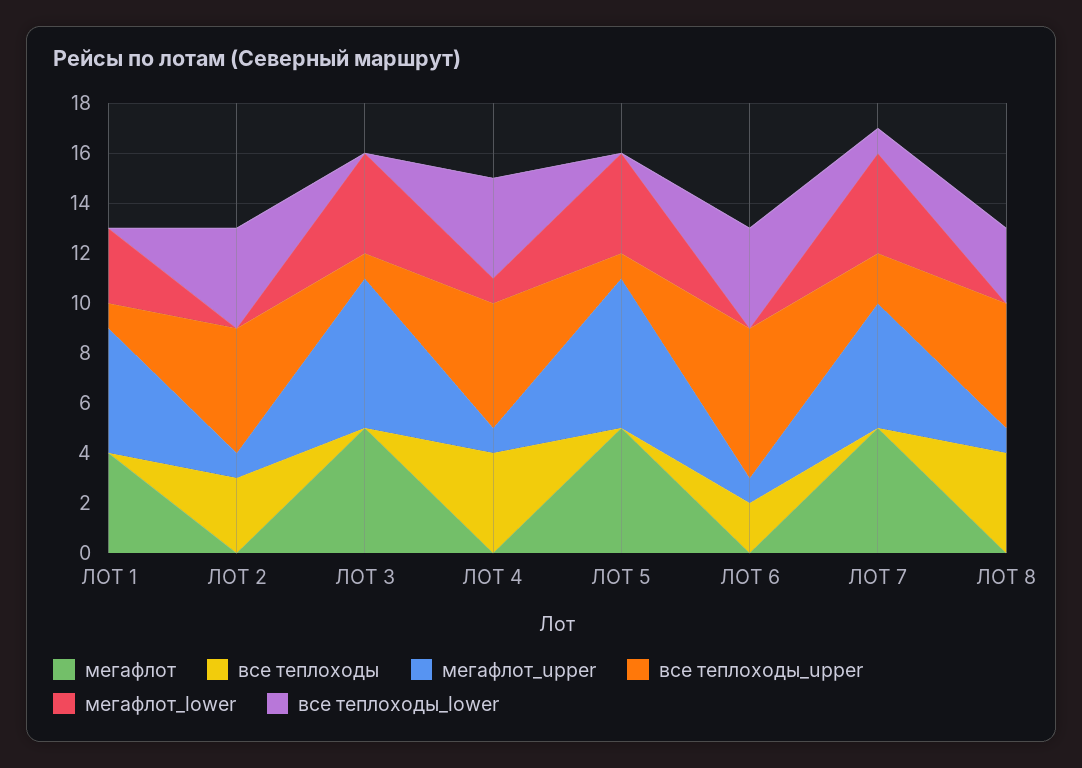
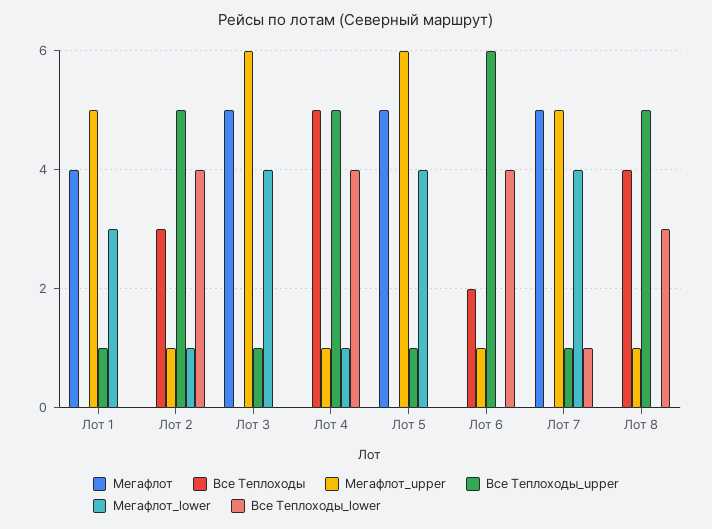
  {
    "мегафлот": {
      "ЛОТ 1": 4,
      "ЛОТ 2": 0,
      "ЛОТ 3": 5,
      "ЛОТ 4": 0,
      "ЛОТ 5": 5,
      "ЛОТ 6": 0,
      "ЛОТ 7": 5,
      "ЛОТ 8": 0
    },
    "все теплоходы": {
      "ЛОТ 1": 0,
      "ЛОТ 2": 3,
      "ЛОТ 3": 0,
-     "ЛОТ 4": 4,
+     "ЛОТ 4": 5,
      "ЛОТ 5": 0,
      "ЛОТ 6": 2,
      "ЛОТ 7": 0,
      "ЛОТ 8": 4
    },
    "мегафлот_upper": {
      "ЛОТ 1": 5,
      "ЛОТ 2": 1,
      "ЛОТ 3": 6,
      "ЛОТ 4": 1,
      "ЛОТ 5": 6,
      "ЛОТ 6": 1,
      "ЛОТ 7": 5,
      "ЛОТ 8": 1
    },
    "все теплоходы_upper": {
      "ЛОТ 1": 1,
      "ЛОТ 2": 5,
      "ЛОТ 3": 1,
      "ЛОТ 4": 5,
      "ЛОТ 5": 1,
      "ЛОТ 6": 6,
-     "ЛОТ 7": 2,
+     "ЛОТ 7": 1,
      "ЛОТ 8": 5
    },
    "мегафлот_lower": {
      "ЛОТ 1": 3,
-     "ЛОТ 2": 0,
+     "ЛОТ 2": 1,
      "ЛОТ 3": 4,
      "ЛОТ 4": 1,
      "ЛОТ 5": 4,
      "ЛОТ 6": 0,
      "ЛОТ 7": 4,
      "ЛОТ 8": 0
    },
    "все теплоходы_lower": {
      "ЛОТ 1": 0,
      "ЛОТ 2": 4,
      "ЛОТ 3": 0,
      "ЛОТ 4": 4,
      "ЛОТ 5": 0,
      "ЛОТ 6": 4,
      "ЛОТ 7": 1,
      "ЛОТ 8": 3
    }
  }

